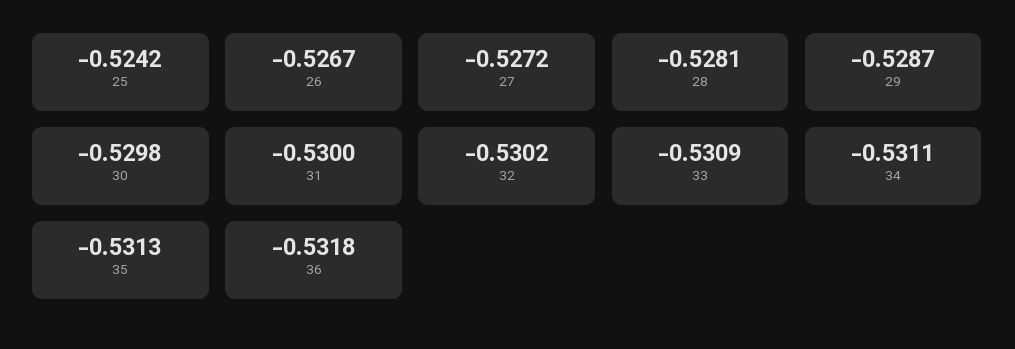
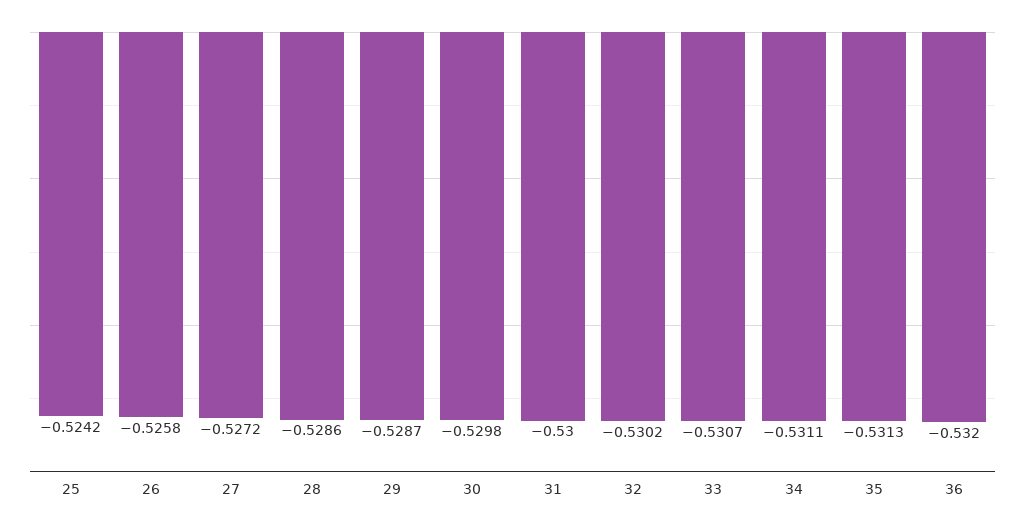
  {
    "25": -0.5242,
-   "26": -0.5267,
+   "26": -0.5258,
    "27": -0.5272,
-   "28": -0.5281,
+   "28": -0.5286,
    "29": -0.5287,
    "30": -0.5298,
    "31": -0.53,
    "32": -0.5302,
-   "33": -0.5309,
+   "33": -0.5307,
    "34": -0.5311,
    "35": -0.5313,
-   "36": -0.5318
+   "36": -0.532
  }

